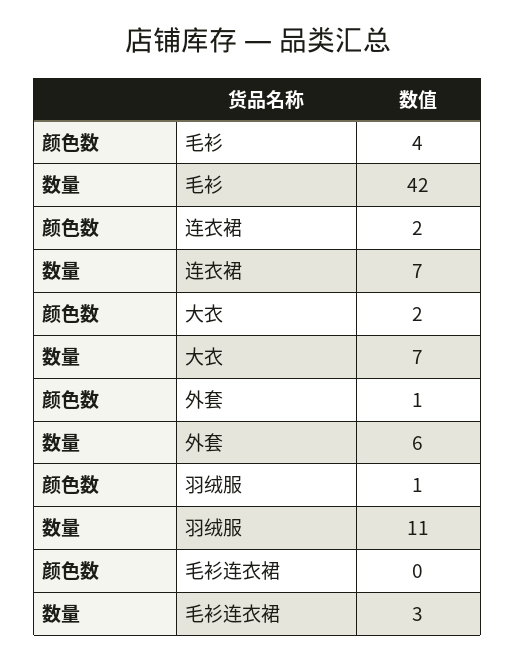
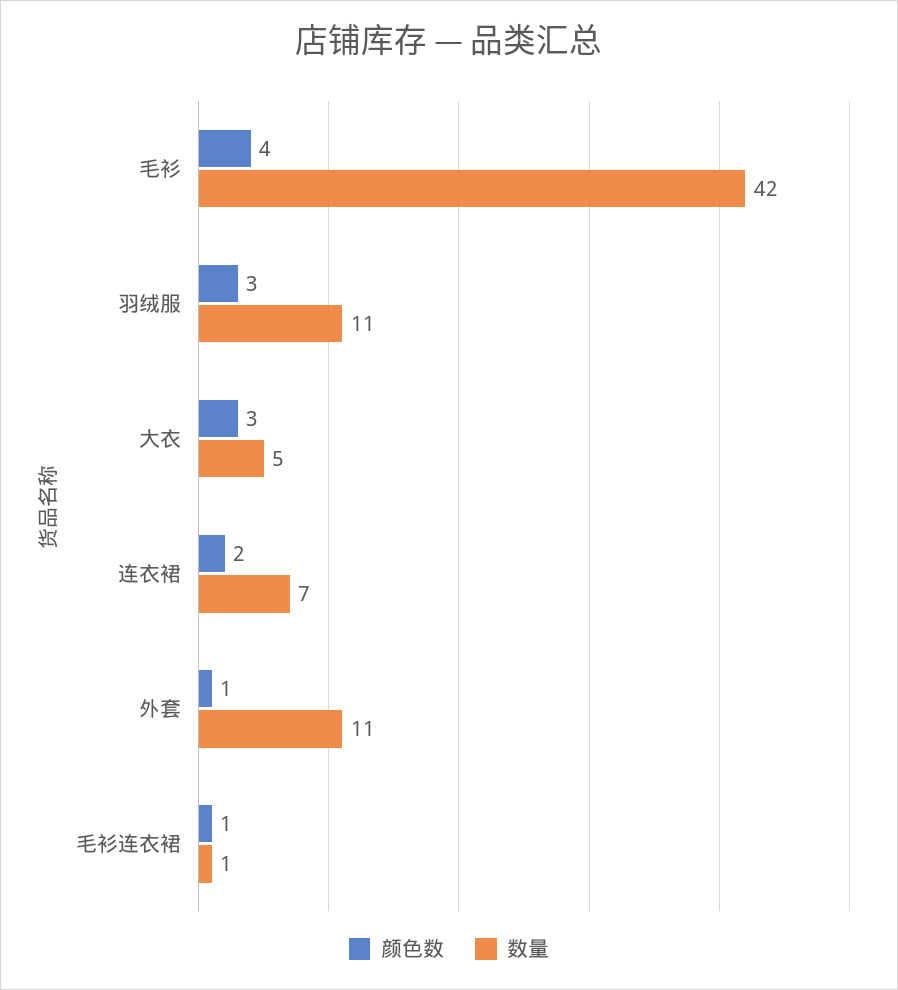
  {
    "颜色数": {
      "毛衫": 4,
      "连衣裙": 2,
-     "大衣": 2,
+     "大衣": 3,
      "外套": 1,
-     "羽绒服": 1,
+     "羽绒服": 3,
-     "毛衫连衣裙": 0
+     "毛衫连衣裙": 1
    },
    "数量": {
      "毛衫": 42,
      "连衣裙": 7,
-     "大衣": 7,
+     "大衣": 5,
-     "外套": 6,
+     "外套": 11,
      "羽绒服": 11,
-     "毛衫连衣裙": 3
+     "毛衫连衣裙": 1
    }
  }

